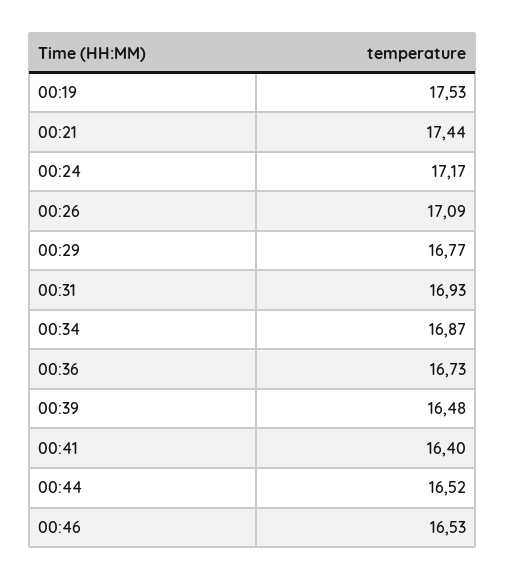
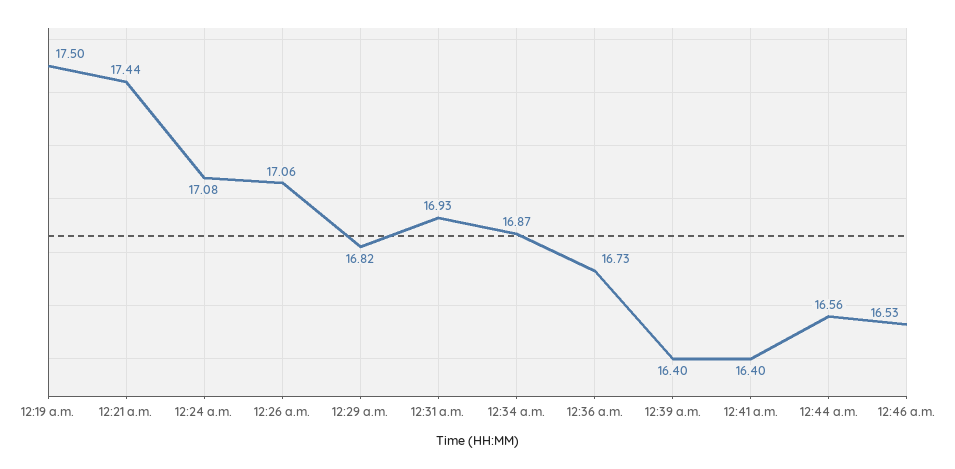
  {
-   "00:19": 17.53,
+   "00:19": 17.5,
    "00:21": 17.44,
-   "00:24": 17.17,
+   "00:24": 17.08,
-   "00:26": 17.09,
+   "00:26": 17.06,
-   "00:29": 16.77,
+   "00:29": 16.82,
    "00:31": 16.93,
    "00:34": 16.87,
    "00:36": 16.73,
-   "00:39": 16.48,
+   "00:39": 16.4,
    "00:41": 16.4,
-   "00:44": 16.52,
+   "00:44": 16.56,
    "00:46": 16.53
  }

